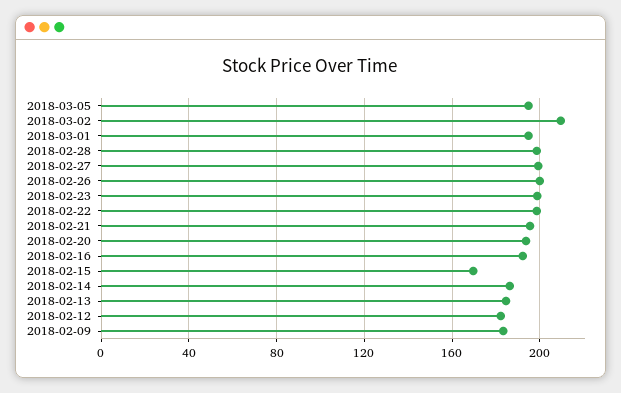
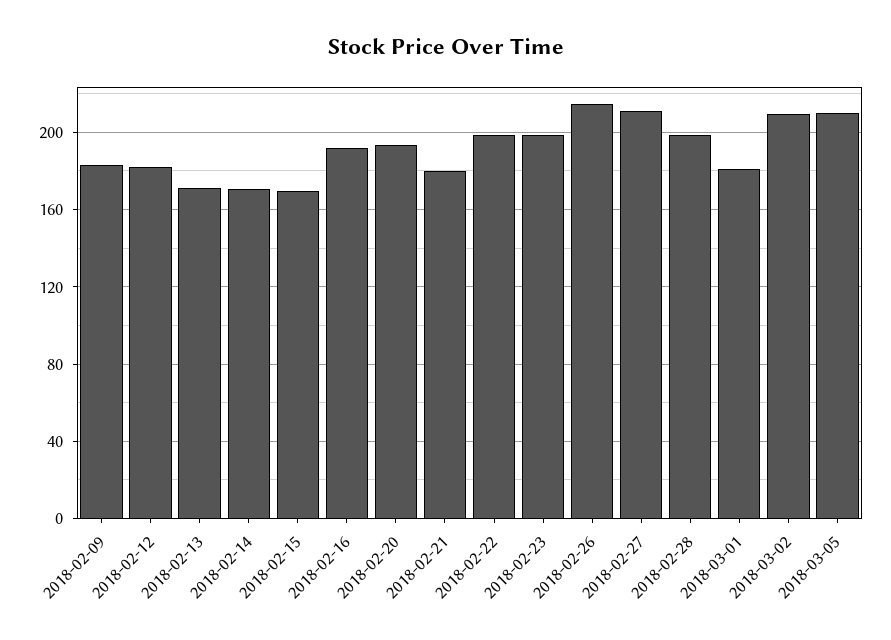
  {
-   "2018-03-05": 195,
+   "2018-03-05": 210,
    "2018-03-02": 210,
-   "2018-03-01": 195,
+   "2018-03-01": 180,
    "2018-02-28": 200,
-   "2018-02-27": 200,
+   "2018-02-27": 210,
-   "2018-02-26": 200,
+   "2018-02-26": 215,
    "2018-02-23": 200,
    "2018-02-22": 200,
-   "2018-02-21": 195,
+   "2018-02-21": 180,
    "2018-02-20": 195,
    "2018-02-16": 190,
    "2018-02-15": 170,
-   "2018-02-14": 185,
+   "2018-02-14": 170,
-   "2018-02-13": 185,
+   "2018-02-13": 170,
    "2018-02-12": 180,
    "2018-02-09": 185
  }

